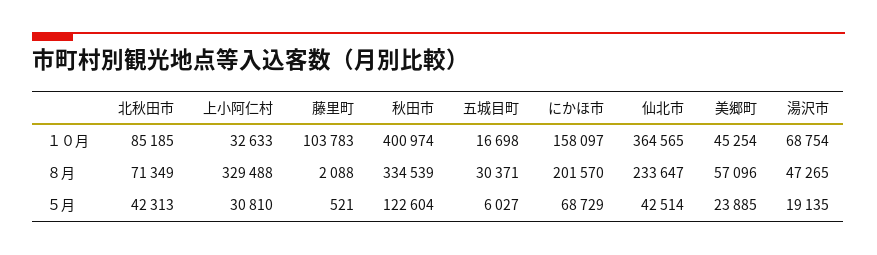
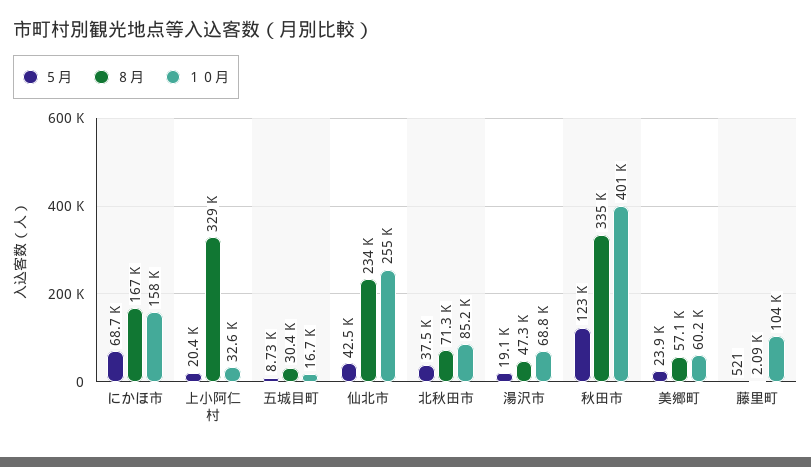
  {
    "１０月": {
      "北秋田市": 85185,
      "上小阿仁村": 32633,
      "藤里町": 103783,
      "秋田市": 400974,
      "五城目町": 16698,
      "にかほ市": 158097,
-     "仙北市": 364565,
+     "仙北市": 255000,
-     "美郷町": 45254,
+     "美郷町": 60200,
      "湯沢市": 68754
    },
    "８月": {
      "北秋田市": 71349,
      "上小阿仁村": 329488,
      "藤里町": 2088,
      "秋田市": 334539,
      "五城目町": 30371,
-     "にかほ市": 201570,
+     "にかほ市": 167000,
      "仙北市": 233647,
      "美郷町": 57096,
      "湯沢市": 47265
    },
    "５月": {
-     "北秋田市": 42313,
+     "北秋田市": 37500,
-     "上小阿仁村": 30810,
+     "上小阿仁村": 20400,
      "藤里町": 521,
      "秋田市": 122604,
-     "五城目町": 6027,
+     "五城目町": 8730,
      "にかほ市": 68729,
      "仙北市": 42514,
      "美郷町": 23885,
      "湯沢市": 19135
    }
  }

